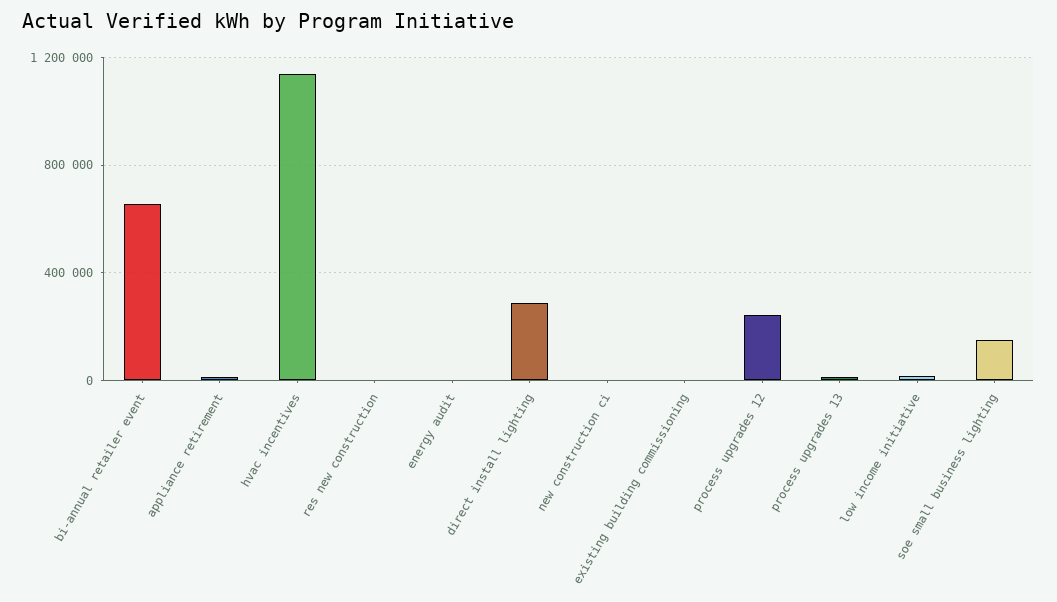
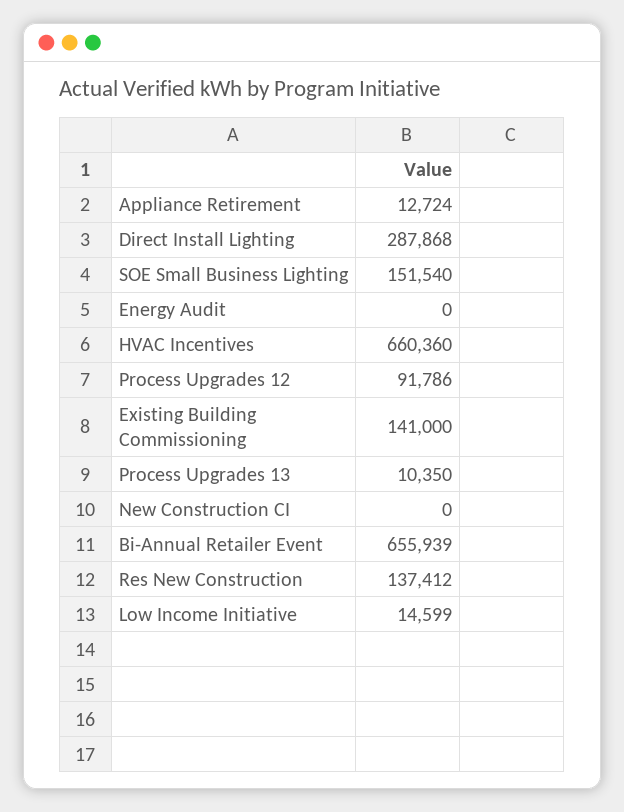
  {
    "bi-annual retailer event": 655939,
    "appliance retirement": 12724,
-   "hvac incentives": 1150000,
+   "hvac incentives": 660360,
-   "res new construction": 0,
+   "res new construction": 137412,
    "energy audit": 0,
    "direct install lighting": 287868,
    "new construction ci": 0,
-   "existing building commissioning": 0,
+   "existing building commissioning": 141000,
-   "process upgrades 12": 250000,
+   "process upgrades 12": 91786,
    "process upgrades 13": 10350,
    "low income initiative": 14599,
    "soe small business lighting": 151540
  }

